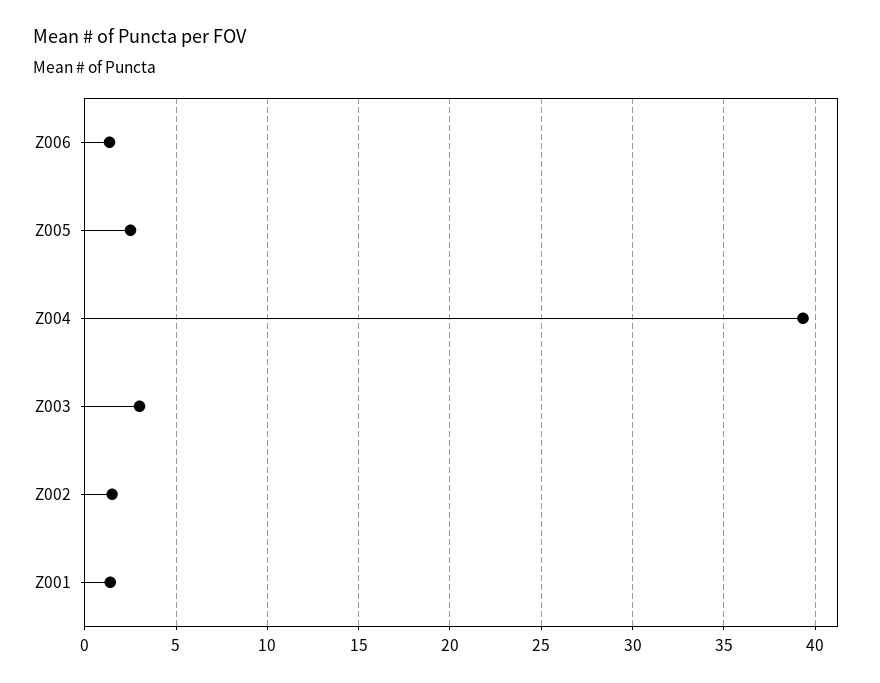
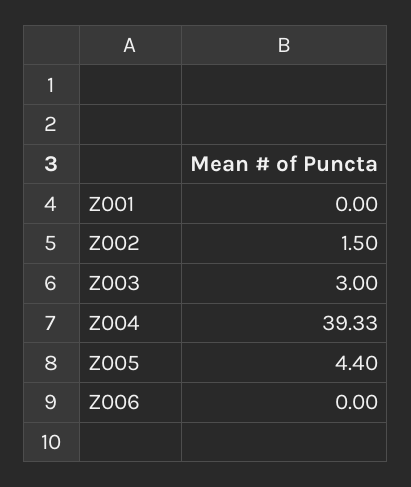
  {
-   "Z006": 1.5,
+   "Z006": 0,
-   "Z005": 2.5,
+   "Z005": 4.4,
    "Z004": 39.33,
    "Z003": 3,
    "Z002": 1.5,
-   "Z001": 1.5
+   "Z001": 0
  }

